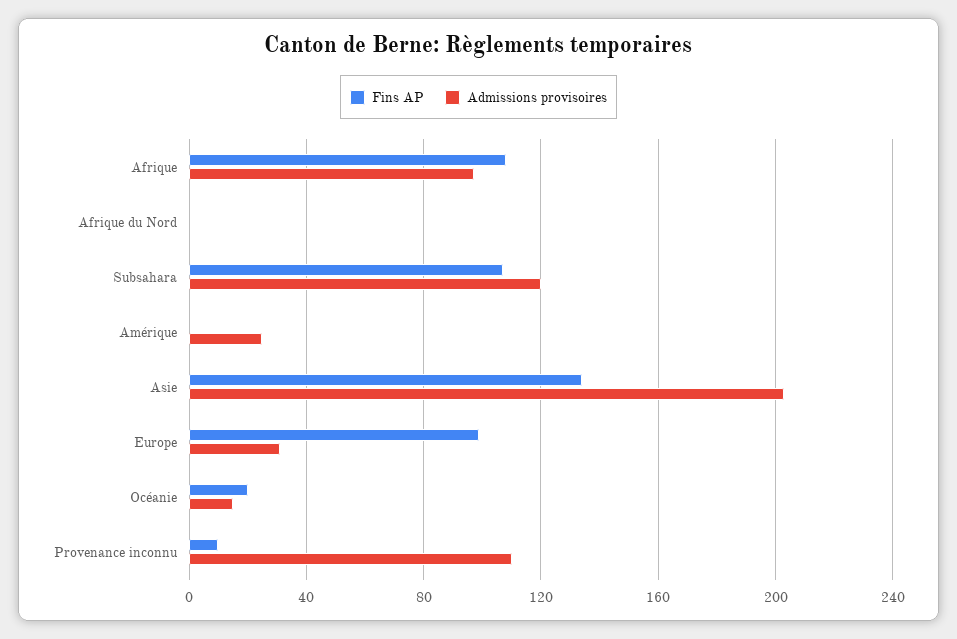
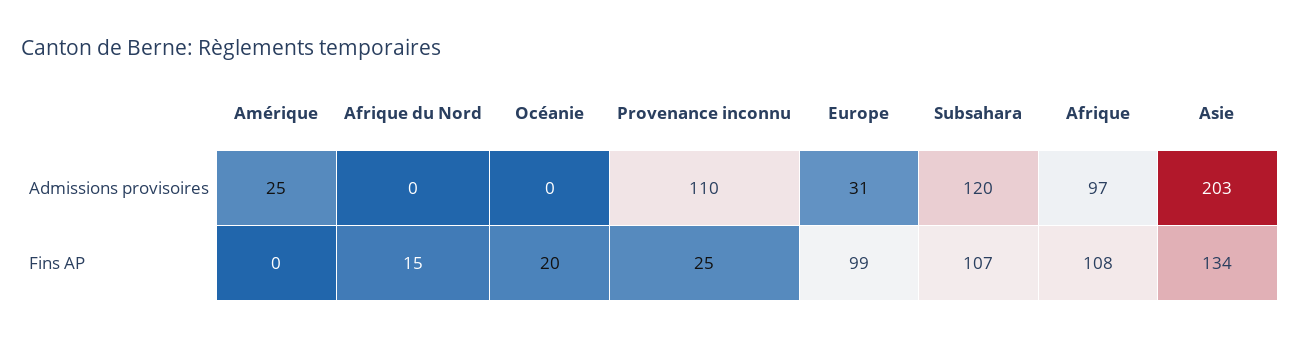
  {
    "Fins AP": {
      "Afrique": 108,
-     "Afrique du Nord": 0,
+     "Afrique du Nord": 15,
      "Subsahara": 107,
      "Amérique": 0,
      "Asie": 134,
      "Europe": 99,
      "Océanie": 20,
-     "Provenance inconnu": 10
+     "Provenance inconnu": 25
    },
    "Admissions provisoires": {
      "Afrique": 97,
      "Afrique du Nord": 0,
      "Subsahara": 120,
      "Amérique": 25,
      "Asie": 203,
      "Europe": 31,
-     "Océanie": 15,
+     "Océanie": 0,
      "Provenance inconnu": 110
    }
  }

